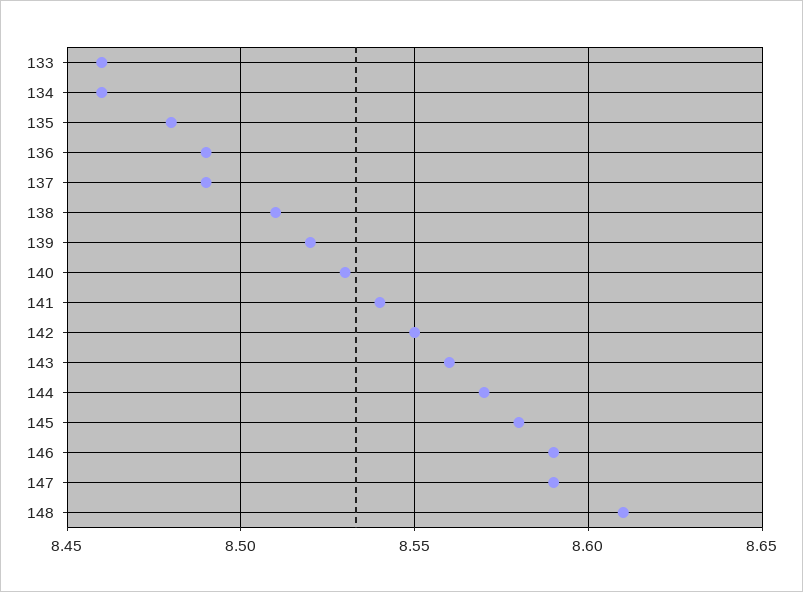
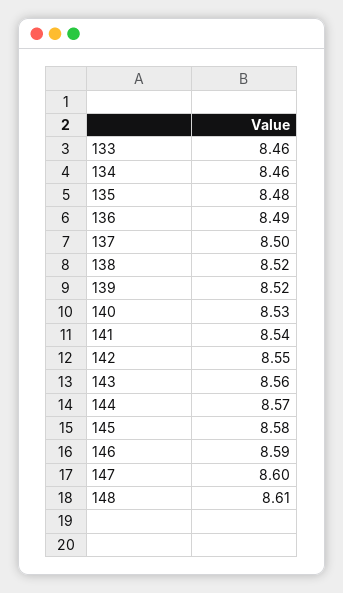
  {
    "133": 8.46,
    "134": 8.46,
    "135": 8.48,
    "136": 8.49,
-   "137": 8.49,
+   "137": 8.5,
-   "138": 8.51,
+   "138": 8.52,
    "139": 8.52,
    "140": 8.53,
    "141": 8.54,
    "142": 8.55,
    "143": 8.56,
    "144": 8.57,
    "145": 8.58,
    "146": 8.59,
-   "147": 8.59,
+   "147": 8.6,
    "148": 8.61
  }

